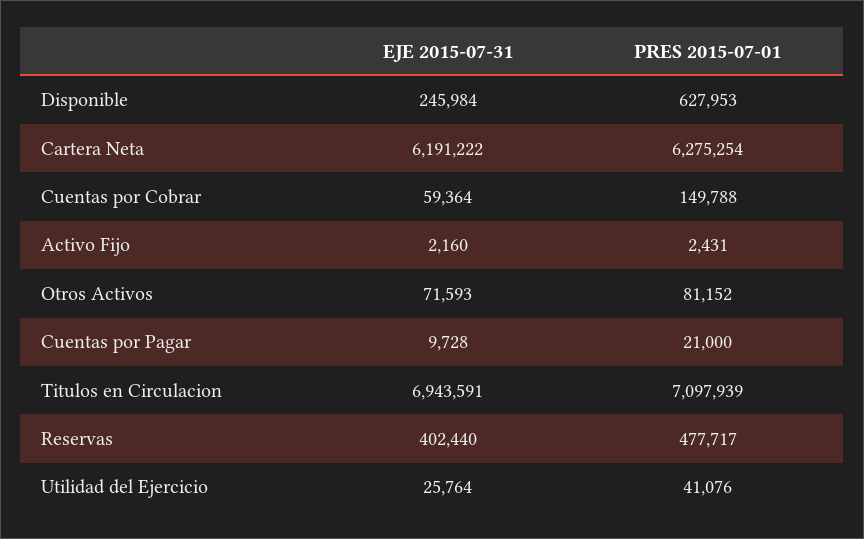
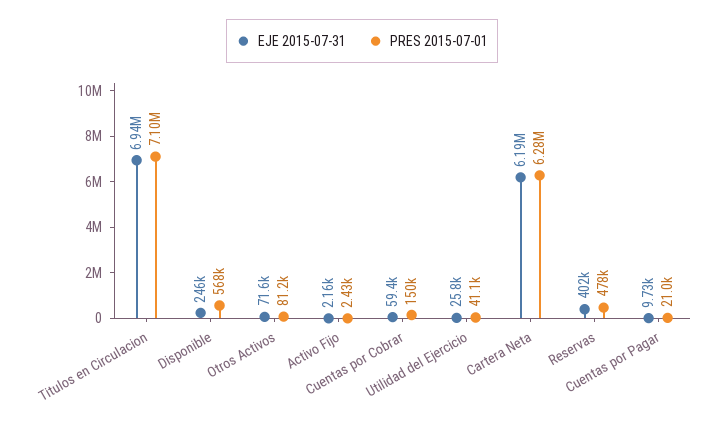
  {
    "EJE 2015-07-31": {
      "Disponible": 245984,
      "Cartera Neta": 6191222,
      "Cuentas por Cobrar": 59364,
      "Activo Fijo": 2160,
      "Otros Activos": 71593,
      "Cuentas por Pagar": 9728,
      "Titulos en Circulacion": 6943591,
      "Reservas": 402440,
      "Utilidad del Ejercicio": 25764
    },
    "PRES 2015-07-01": {
-     "Disponible": 627953,
+     "Disponible": 568000,
      "Cartera Neta": 6275254,
      "Cuentas por Cobrar": 149788,
      "Activo Fijo": 2431,
      "Otros Activos": 81152,
      "Cuentas por Pagar": 21000,
      "Titulos en Circulacion": 7097939,
      "Reservas": 477717,
      "Utilidad del Ejercicio": 41076
    }
  }

